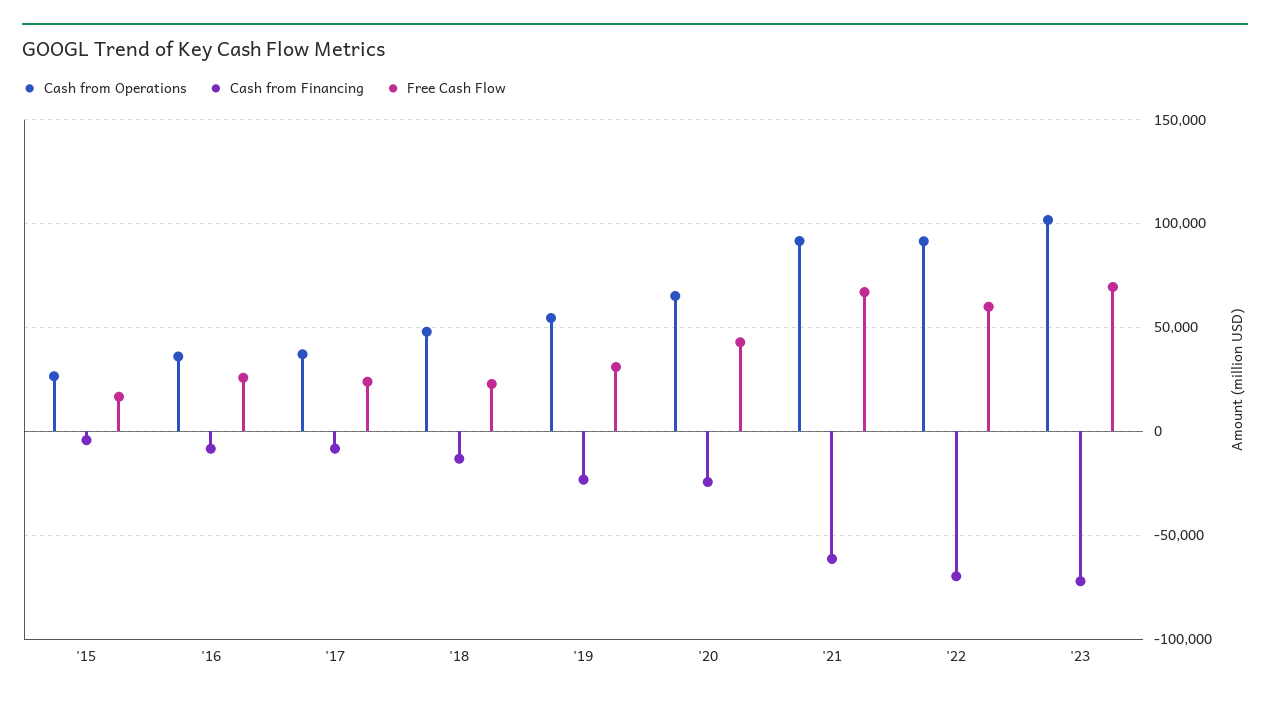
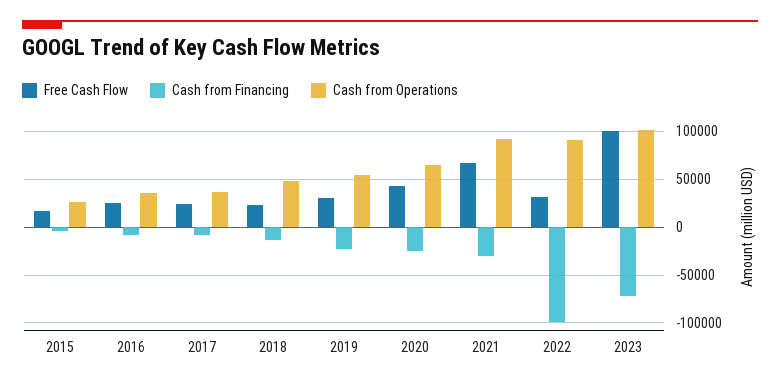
  {
    "Cash from Operations": {
      "'15": 25000,
      "'16": 35000,
      "'17": 35000,
      "'18": 50000,
      "'19": 55000,
      "'20": 65000,
      "'21": 90000,
      "'22": 90000,
      "'23": 100000
    },
    "Cash from Financing": {
      "'15": -5000,
      "'16": -10000,
      "'17": -10000,
      "'18": -15000,
      "'19": -25000,
      "'20": -25000,
-     "'21": -60000,
+     "'21": -30000,
-     "'22": -70000,
+     "'22": -100000,
      "'23": -70000
    },
    "Free Cash Flow": {
      "'15": 15000,
      "'16": 25000,
      "'17": 25000,
      "'18": 25000,
      "'19": 30000,
      "'20": 45000,
      "'21": 65000,
-     "'22": 60000,
+     "'22": 30000,
-     "'23": 70000
+     "'23": 100000
    }
  }

